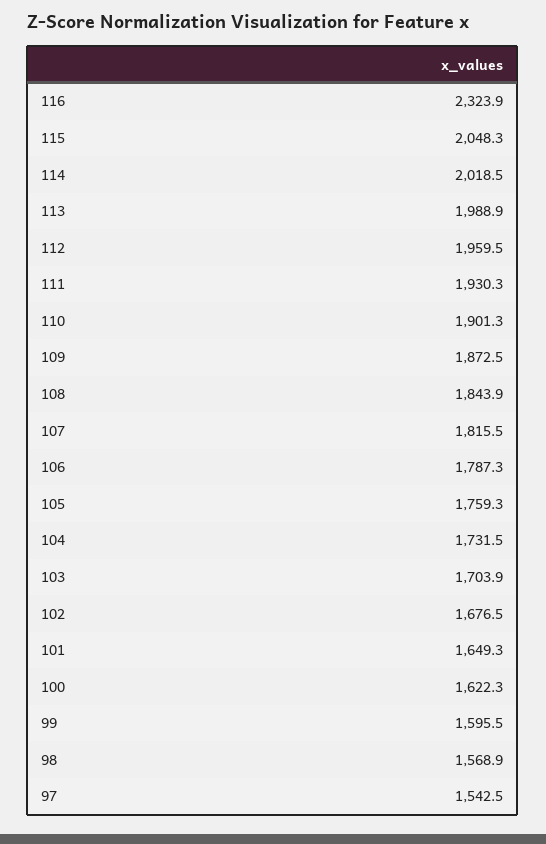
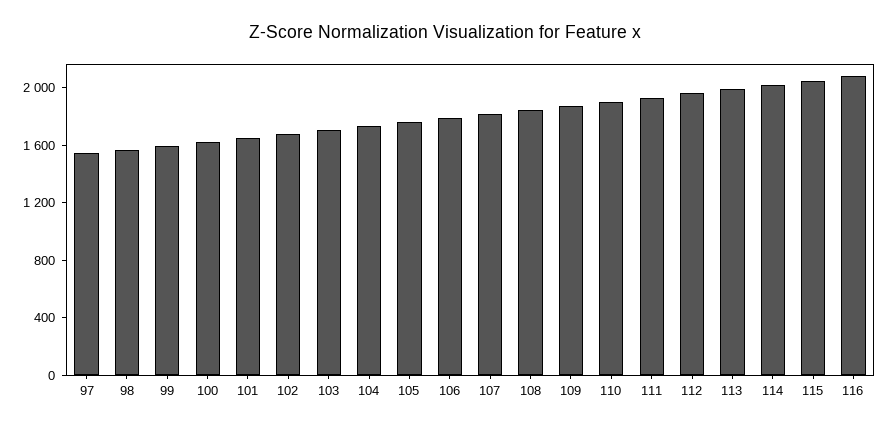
  {
-   "116": 2323.9,
+   "116": 2100,
    "115": 2048.3,
    "114": 2018.5,
    "113": 1988.9,
    "112": 1959.5,
    "111": 1930.3,
    "110": 1901.3,
    "109": 1872.5,
    "108": 1843.9,
    "107": 1815.5,
    "106": 1787.3,
    "105": 1759.3,
    "104": 1731.5,
    "103": 1703.9,
    "102": 1676.5,
    "101": 1649.3,
    "100": 1622.3,
    "99": 1595.5,
    "98": 1568.9,
    "97": 1542.5
  }

